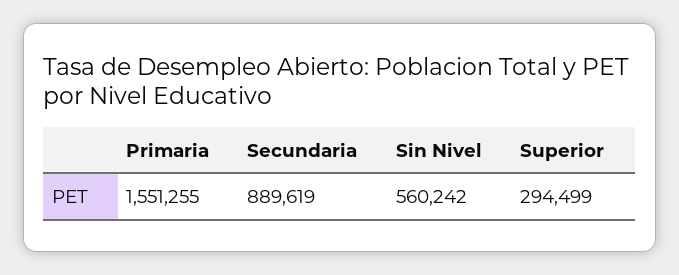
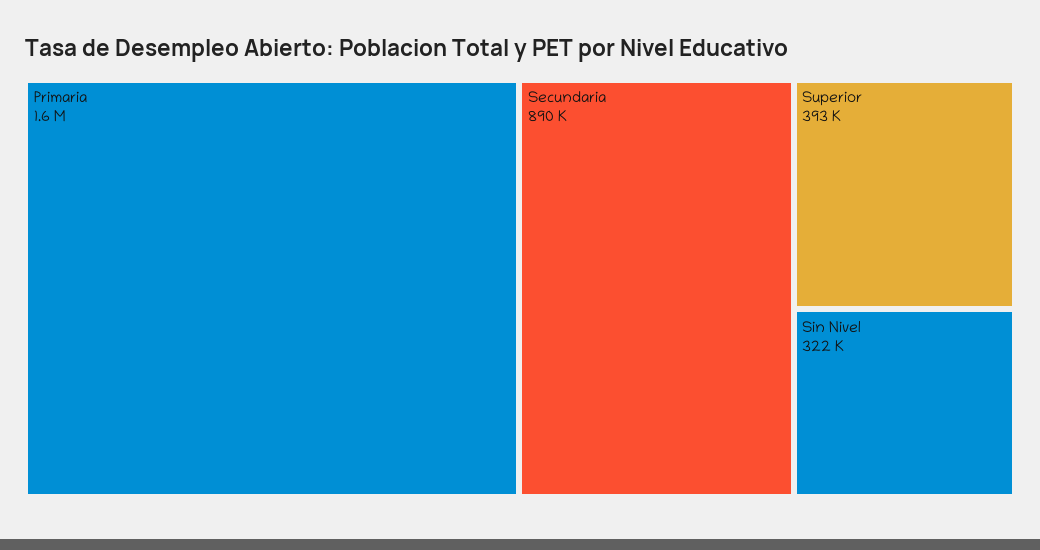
  {
    "Primaria": 1551255,
    "Secundaria": 889619,
-   "Sin Nivel": 560242,
+   "Sin Nivel": 322000,
-   "Superior": 294499
+   "Superior": 393000
  }

